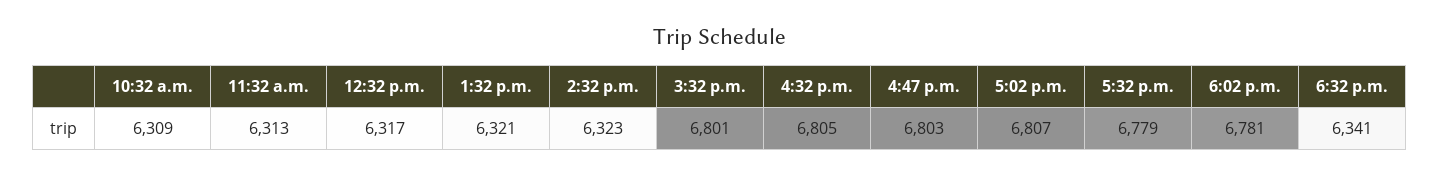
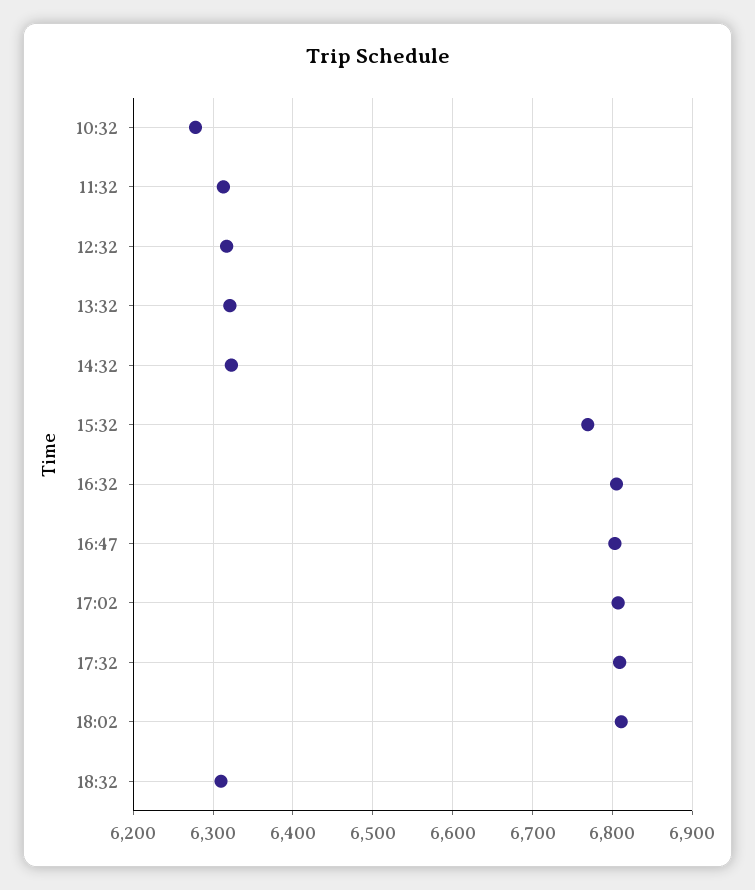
  {
-   "10:32 a.m.": 6309,
+   "10:32 a.m.": 6280,
    "11:32 a.m.": 6313,
    "12:32 p.m.": 6317,
    "1:32 p.m.": 6321,
    "2:32 p.m.": 6323,
-   "3:32 p.m.": 6801,
+   "3:32 p.m.": 6770,
    "4:32 p.m.": 6805,
    "4:47 p.m.": 6803,
    "5:02 p.m.": 6807,
-   "5:32 p.m.": 6779,
+   "5:32 p.m.": 6810,
-   "6:02 p.m.": 6781,
+   "6:02 p.m.": 6810,
-   "6:32 p.m.": 6341
+   "6:32 p.m.": 6310
  }

